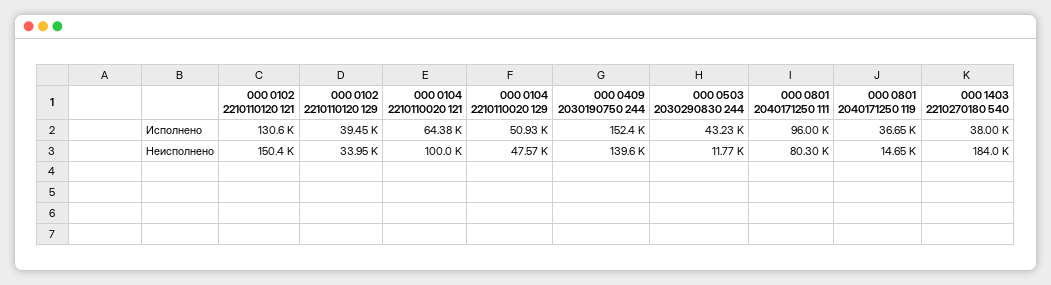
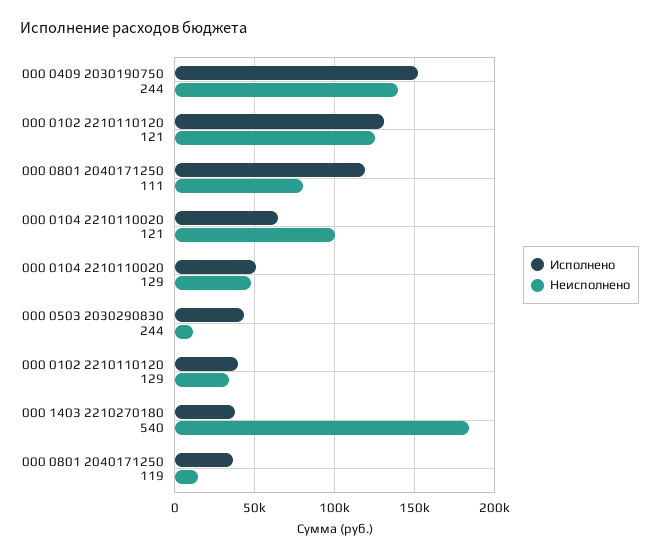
  {
    "Исполнено": {
      "000 0102 2210110120 121": 130600,
      "000 0102 2210110120 129": 39450,
      "000 0104 2210110020 121": 64380,
      "000 0104 2210110020 129": 50930,
      "000 0409 2030190750 244": 152400,
      "000 0503 2030290830 244": 43230,
-     "000 0801 2040171250 111": 96000,
+     "000 0801 2040171250 111": 120000,
      "000 0801 2040171250 119": 36650,
      "000 1403 2210270180 540": 38000
    },
    "Неисполнено": {
-     "000 0102 2210110120 121": 150400,
+     "000 0102 2210110120 121": 125000,
      "000 0102 2210110120 129": 33950,
      "000 0104 2210110020 121": 100000,
      "000 0104 2210110020 129": 47570,
      "000 0409 2030190750 244": 139600,
      "000 0503 2030290830 244": 11770,
      "000 0801 2040171250 111": 80300,
      "000 0801 2040171250 119": 14650,
      "000 1403 2210270180 540": 184000
    }
  }

